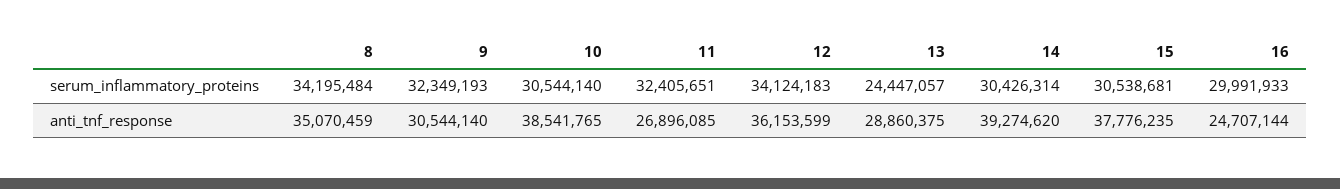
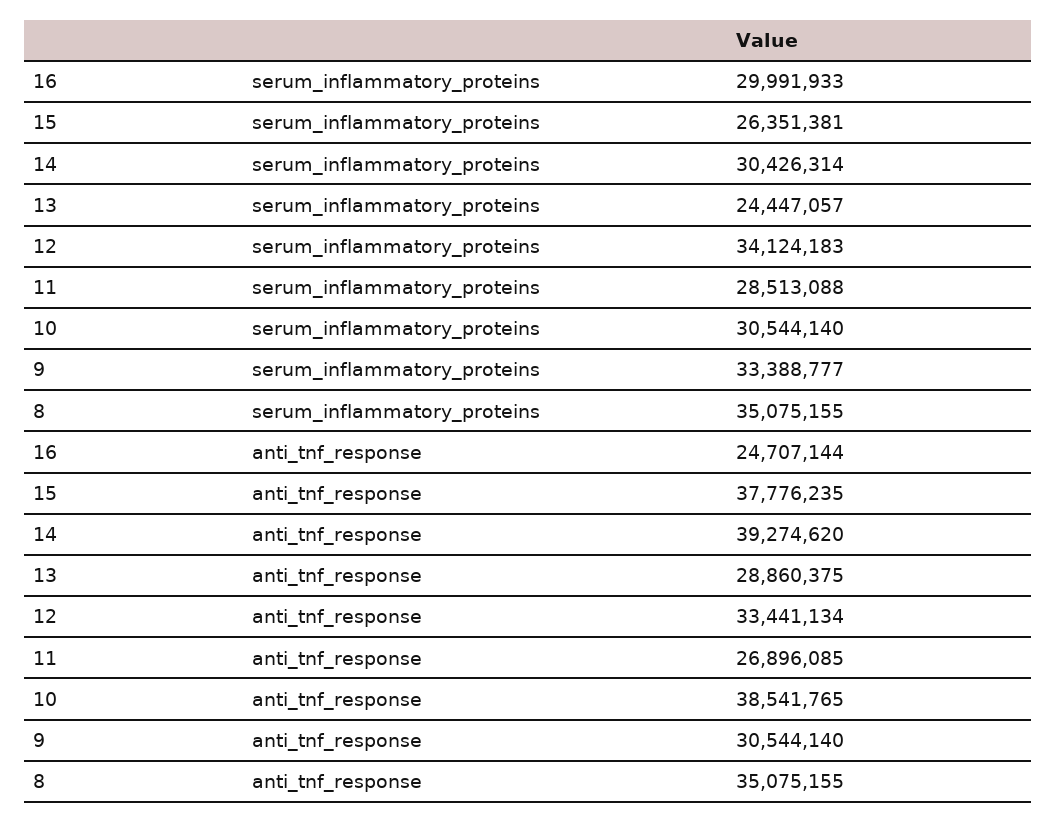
  {
    "8": {
-     "serum_inflammatory_proteins": 34195484,
+     "serum_inflammatory_proteins": 35075155,
-     "anti_tnf_response": 35070459
+     "anti_tnf_response": 35075155
    },
    "9": {
-     "serum_inflammatory_proteins": 32349193,
+     "serum_inflammatory_proteins": 33388777,
      "anti_tnf_response": 30544140
    },
    "10": {
      "serum_inflammatory_proteins": 30544140,
      "anti_tnf_response": 38541765
    },
    "11": {
-     "serum_inflammatory_proteins": 32405651,
+     "serum_inflammatory_proteins": 28513088,
      "anti_tnf_response": 26896085
    },
    "12": {
      "serum_inflammatory_proteins": 34124183,
-     "anti_tnf_response": 36153599
+     "anti_tnf_response": 33441134
    },
    "13": {
      "serum_inflammatory_proteins": 24447057,
      "anti_tnf_response": 28860375
    },
    "14": {
      "serum_inflammatory_proteins": 30426314,
      "anti_tnf_response": 39274620
    },
    "15": {
-     "serum_inflammatory_proteins": 30538681,
+     "serum_inflammatory_proteins": 26351381,
      "anti_tnf_response": 37776235
    },
    "16": {
      "serum_inflammatory_proteins": 29991933,
      "anti_tnf_response": 24707144
    }
  }

